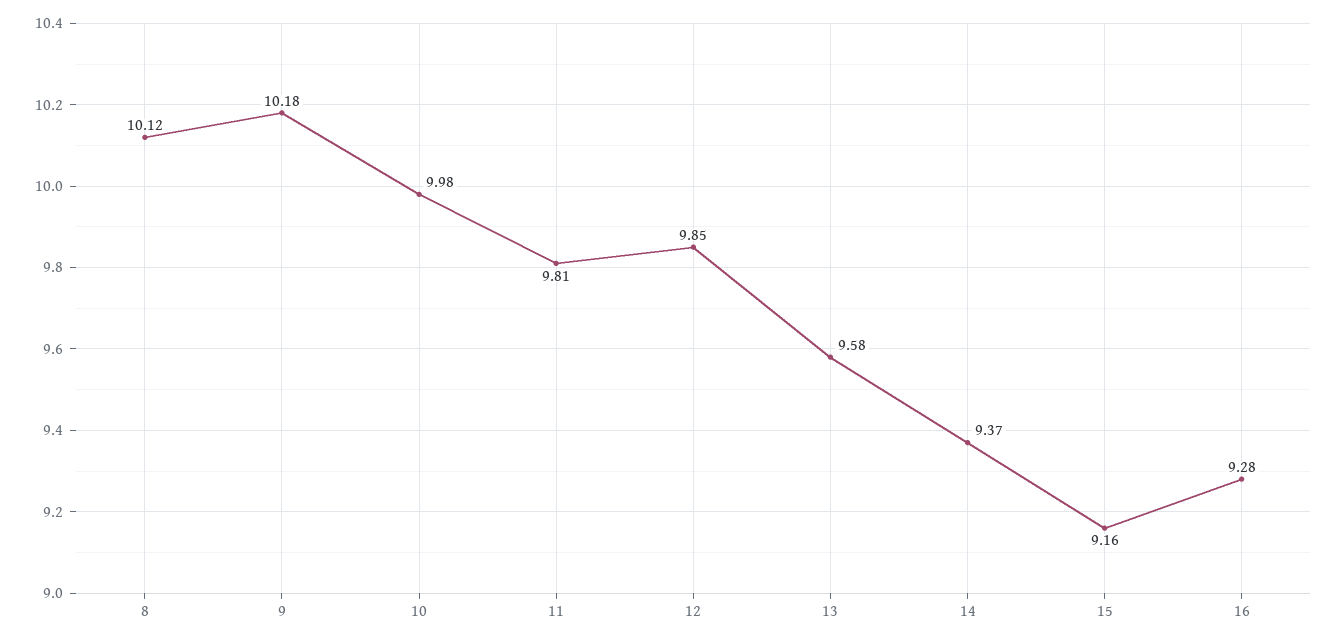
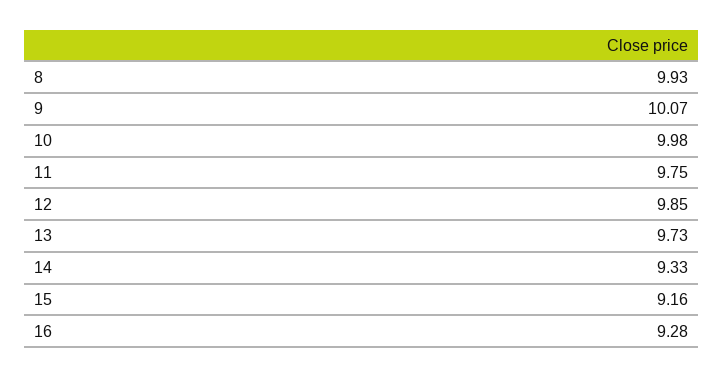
  {
-   "8": 10.12,
+   "8": 9.93,
-   "9": 10.18,
+   "9": 10.07,
    "10": 9.98,
-   "11": 9.81,
+   "11": 9.75,
    "12": 9.85,
-   "13": 9.58,
+   "13": 9.73,
-   "14": 9.37,
+   "14": 9.33,
    "15": 9.16,
    "16": 9.28
  }

